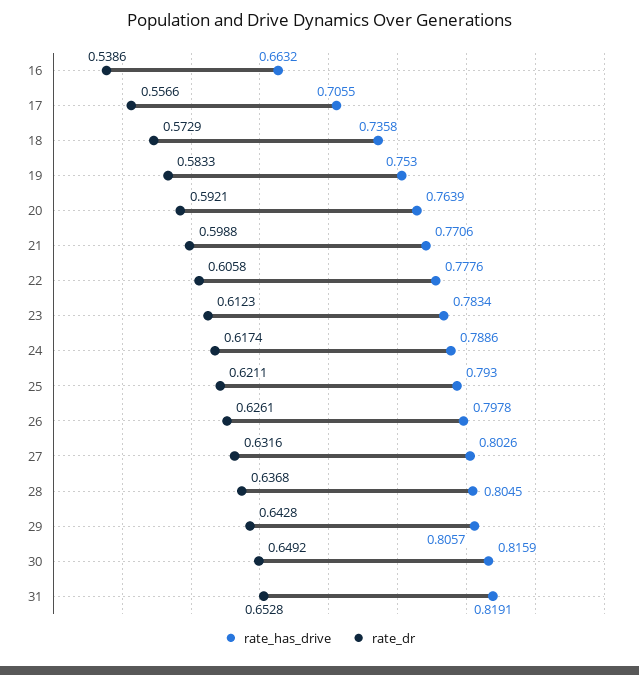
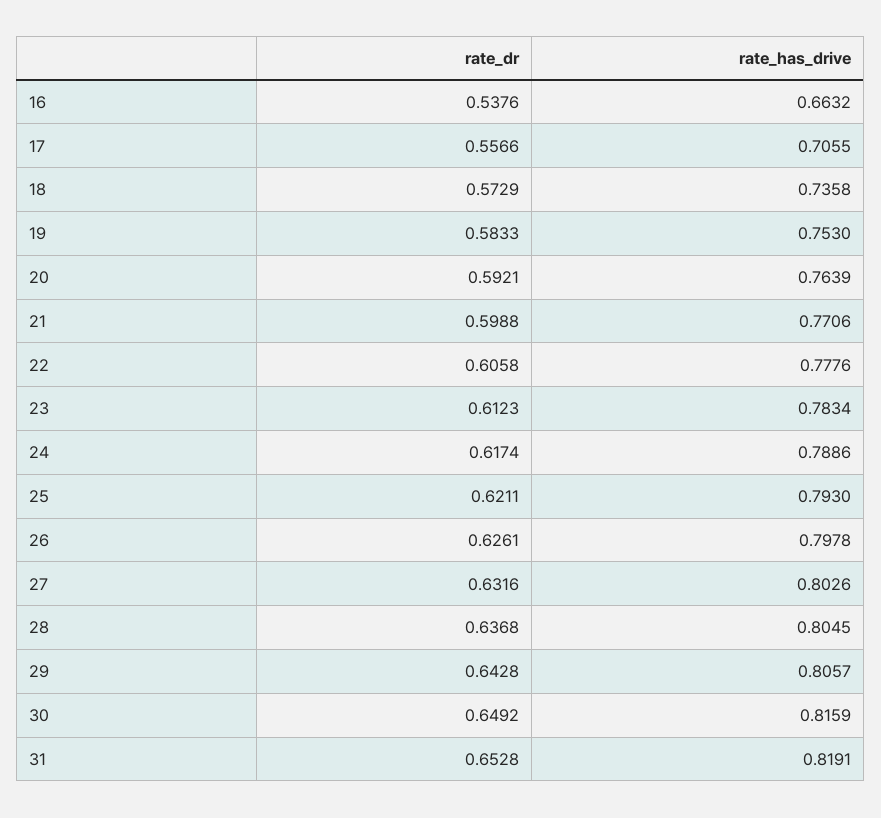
  {
    "rate_has_drive": {
      "16": 0.6632,
      "17": 0.7055,
      "18": 0.7358,
      "19": 0.753,
      "20": 0.7639,
      "21": 0.7706,
      "22": 0.7776,
      "23": 0.7834,
      "24": 0.7886,
      "25": 0.793,
      "26": 0.7978,
      "27": 0.8026,
      "28": 0.8045,
      "29": 0.8057,
      "30": 0.8159,
      "31": 0.8191
    },
    "rate_dr": {
-     "16": 0.5386,
+     "16": 0.5376,
      "17": 0.5566,
      "18": 0.5729,
      "19": 0.5833,
      "20": 0.5921,
      "21": 0.5988,
      "22": 0.6058,
      "23": 0.6123,
      "24": 0.6174,
      "25": 0.6211,
      "26": 0.6261,
      "27": 0.6316,
      "28": 0.6368,
      "29": 0.6428,
      "30": 0.6492,
      "31": 0.6528
    }
  }

